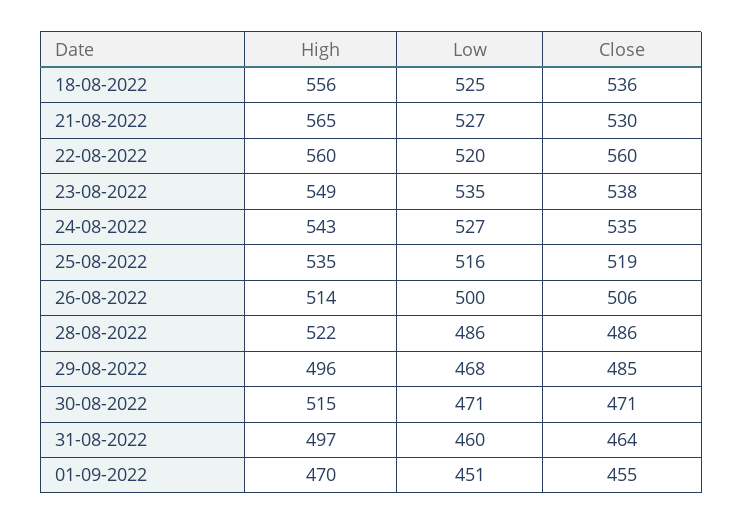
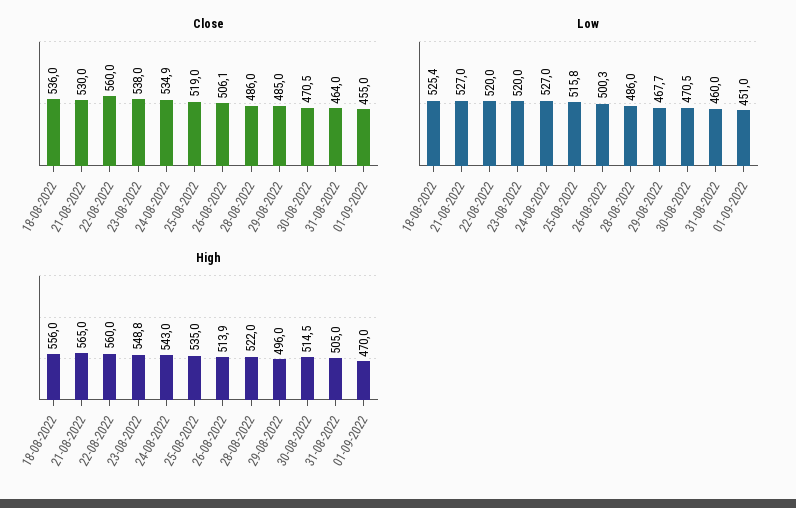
  {
    "High": {
      "18-08-2022": 556,
      "21-08-2022": 565,
      "22-08-2022": 560,
      "23-08-2022": 548.8,
      "24-08-2022": 543,
      "25-08-2022": 535,
      "26-08-2022": 513.9,
      "28-08-2022": 522,
      "29-08-2022": 496,
      "30-08-2022": 514.5,
-     "31-08-2022": 497,
+     "31-08-2022": 505,
      "01-09-2022": 470
    },
    "Low": {
      "18-08-2022": 525.4,
      "21-08-2022": 527,
      "22-08-2022": 520,
-     "23-08-2022": 535,
+     "23-08-2022": 520,
      "24-08-2022": 527,
      "25-08-2022": 515.8,
      "26-08-2022": 500.3,
      "28-08-2022": 486,
      "29-08-2022": 467.7,
      "30-08-2022": 470.5,
      "31-08-2022": 460,
      "01-09-2022": 451
    },
    "Close": {
      "18-08-2022": 536,
      "21-08-2022": 530,
      "22-08-2022": 560,
      "23-08-2022": 538,
      "24-08-2022": 534.9,
      "25-08-2022": 519,
      "26-08-2022": 506.1,
      "28-08-2022": 486,
      "29-08-2022": 485,
      "30-08-2022": 470.5,
      "31-08-2022": 464,
      "01-09-2022": 455
    }
  }

